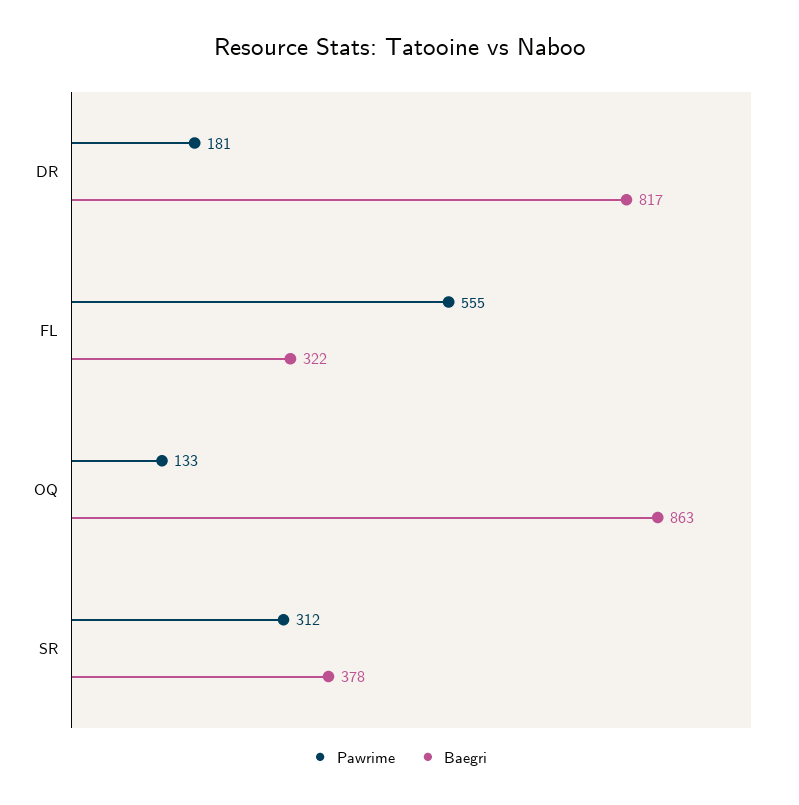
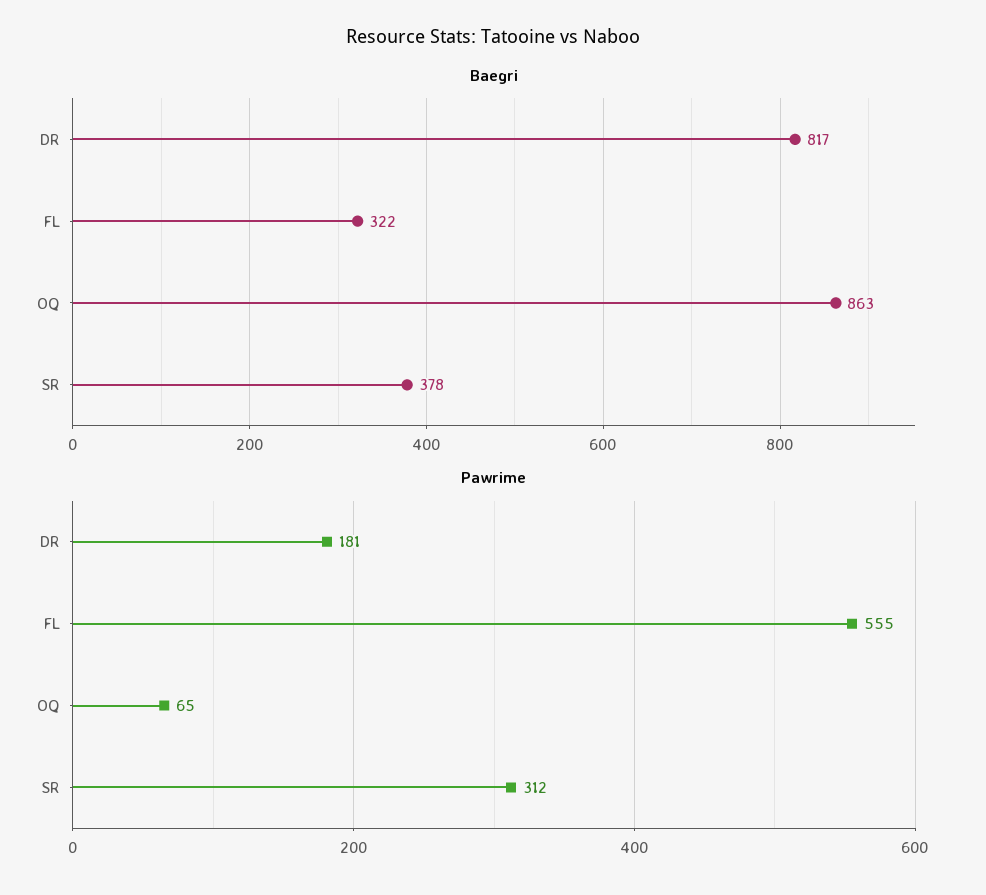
  {
    "Pawrime": {
      "DR": 181,
      "FL": 555,
-     "OQ": 133,
+     "OQ": 65,
      "SR": 312
    },
    "Baegri": {
      "DR": 817,
      "FL": 322,
      "OQ": 863,
      "SR": 378
    }
  }

